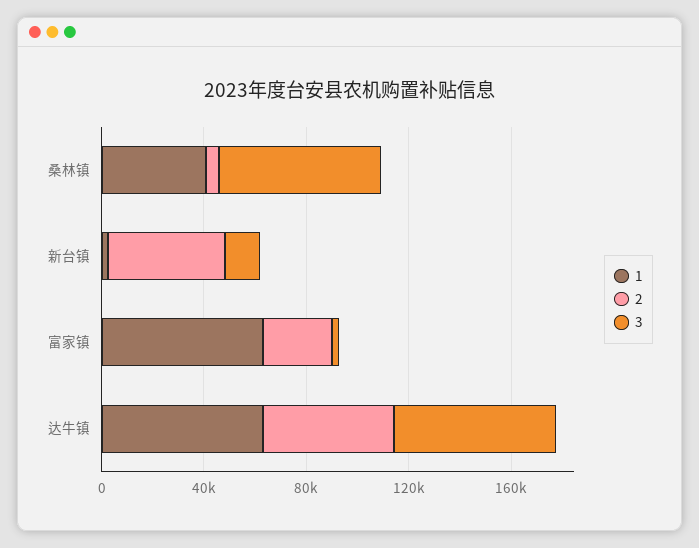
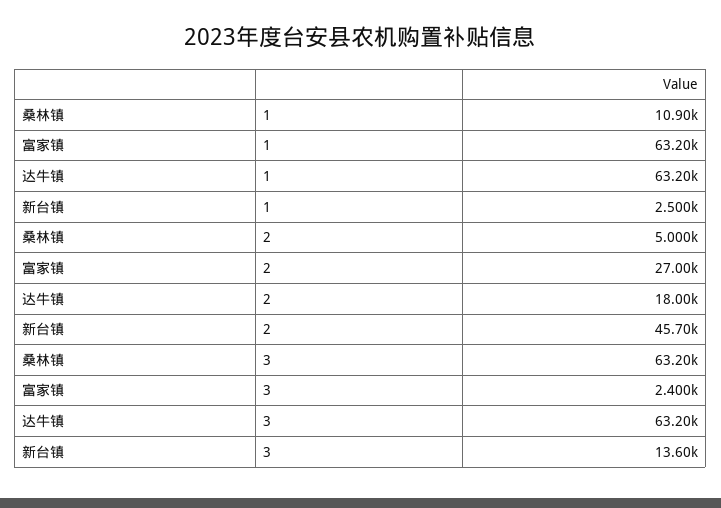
  {
    "1": {
-     "桑林镇": 40000,
+     "桑林镇": 10900,
      "新台镇": 2500,
      "富家镇": 63200,
      "达牛镇": 63200
    },
    "2": {
      "桑林镇": 5000,
      "新台镇": 45700,
      "富家镇": 27000,
-     "达牛镇": 50000
+     "达牛镇": 18000
    },
    "3": {
      "桑林镇": 63200,
      "新台镇": 13600,
      "富家镇": 2400,
      "达牛镇": 63200
    }
  }

